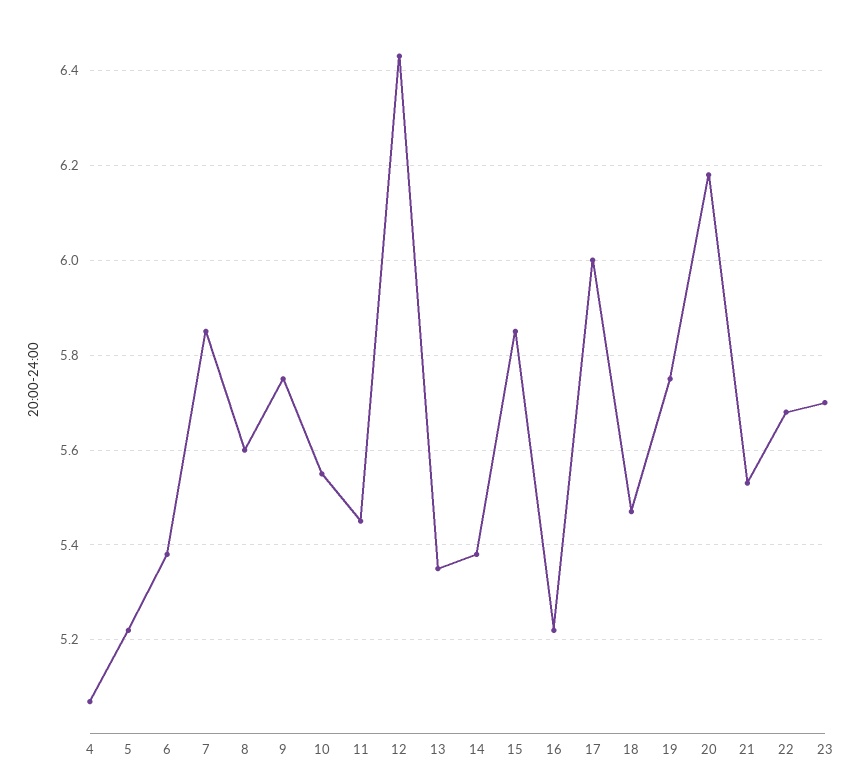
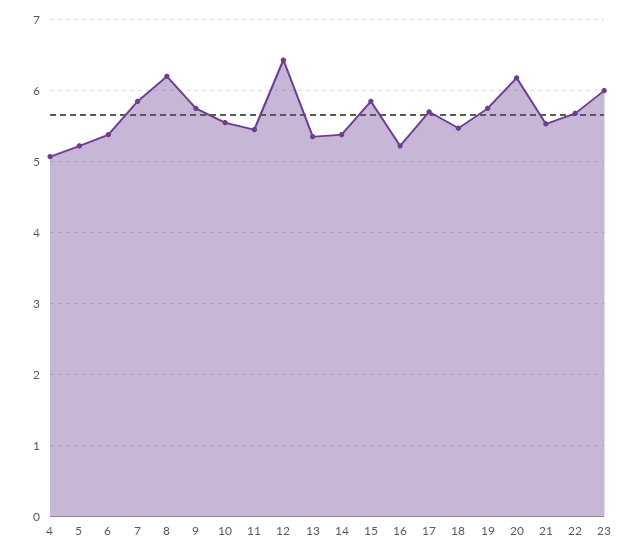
  {
    "4": 5.05,
    "5": 5.2,
    "6": 5.4,
    "7": 5.85,
-   "8": 5.6,
+   "8": 6.2,
    "9": 5.75,
    "10": 5.55,
    "11": 5.45,
    "12": 6.45,
    "13": 5.35,
    "14": 5.4,
    "15": 5.85,
    "16": 5.2,
-   "17": 6,
+   "17": 5.7,
    "18": 5.45,
    "19": 5.75,
    "20": 6.2,
    "21": 5.55,
    "22": 5.7,
-   "23": 5.7
+   "23": 6
  }

